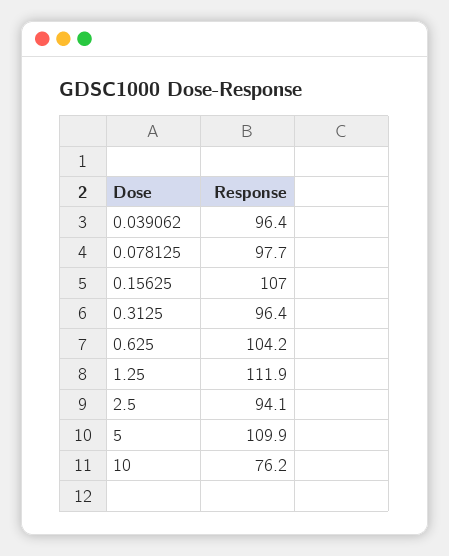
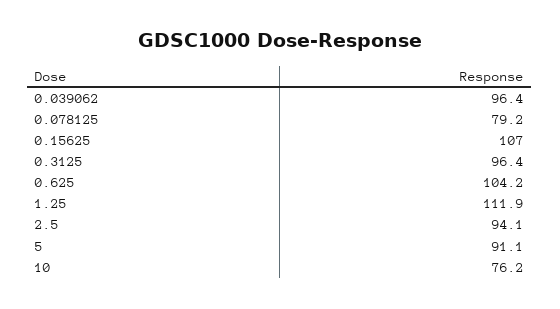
  {
    "0.039062": 96.4,
-   "0.078125": 97.7,
+   "0.078125": 79.2,
    "0.15625": 107,
    "0.3125": 96.4,
    "0.625": 104.2,
    "1.25": 111.9,
    "2.5": 94.1,
-   "5": 109.9,
+   "5": 91.1,
    "10": 76.2
  }

